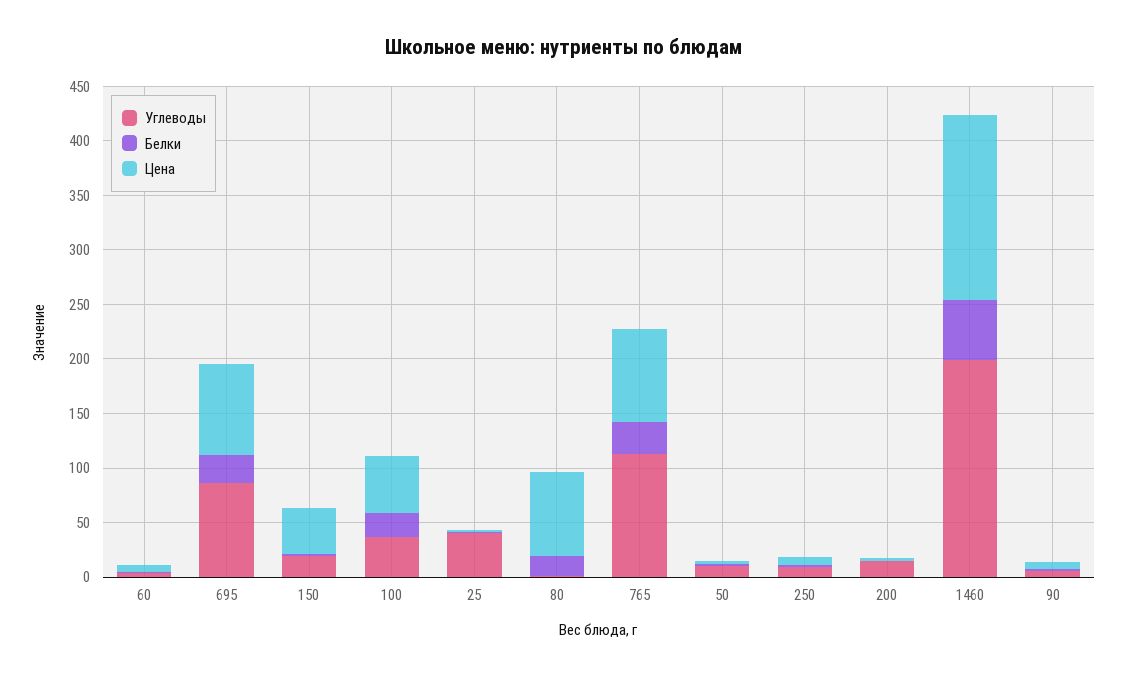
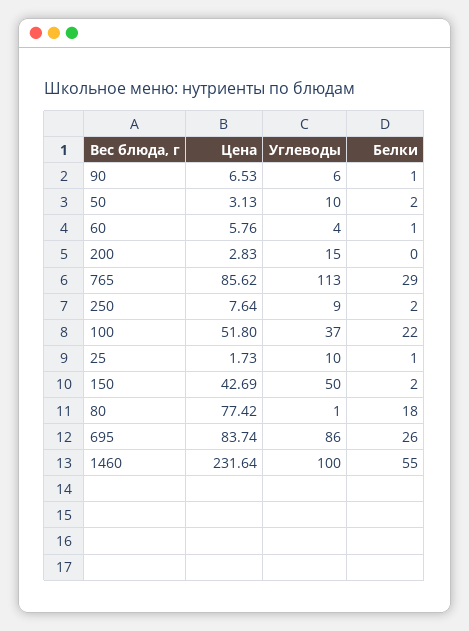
  {
    "Углеводы": {
      "60": 4,
      "695": 86,
-     "150": 20,
+     "150": 50,
      "100": 37,
-     "25": 40,
+     "25": 10,
      "80": 1,
      "765": 113,
      "50": 10,
      "250": 9,
      "200": 15,
-     "1460": 200,
+     "1460": 100,
      "90": 6
    },
    "Белки": {
      "60": 1,
      "695": 26,
      "150": 2,
      "100": 22,
      "25": 1,
      "80": 18,
      "765": 29,
      "50": 2,
      "250": 2,
      "200": 0,
      "1460": 55,
      "90": 1
    },
    "Цена": {
      "60": 5.76,
      "695": 83.74,
      "150": 42.69,
      "100": 51.8,
      "25": 1.73,
      "80": 77.42,
      "765": 85.62,
      "50": 3.13,
      "250": 7.64,
      "200": 2.83,
-     "1460": 170,
+     "1460": 231.64,
      "90": 6.53
    }
  }

